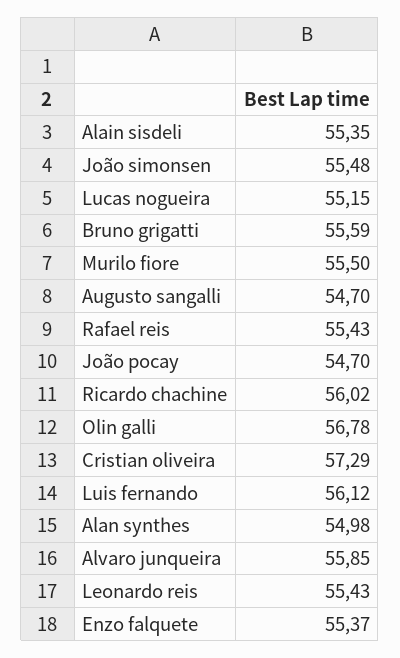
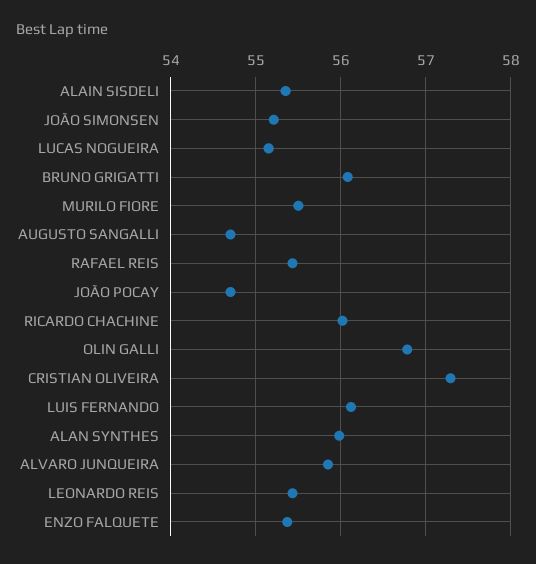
  {
    "Alain sisdeli": 55.35,
-   "João simonsen": 55.48,
+   "João simonsen": 55.2,
    "Lucas nogueira": 55.15,
-   "Bruno grigatti": 55.59,
+   "Bruno grigatti": 56.1,
    "Murilo fiore": 55.5,
    "Augusto sangalli": 54.7,
    "Rafael reis": 55.43,
    "João pocay": 54.7,
    "Ricardo chachine": 56.02,
    "Olin galli": 56.78,
    "Cristian oliveira": 57.29,
    "Luis fernando": 56.12,
-   "Alan synthes": 54.98,
+   "Alan synthes": 56,
    "Alvaro junqueira": 55.85,
    "Leonardo reis": 55.43,
    "Enzo falquete": 55.37
  }

